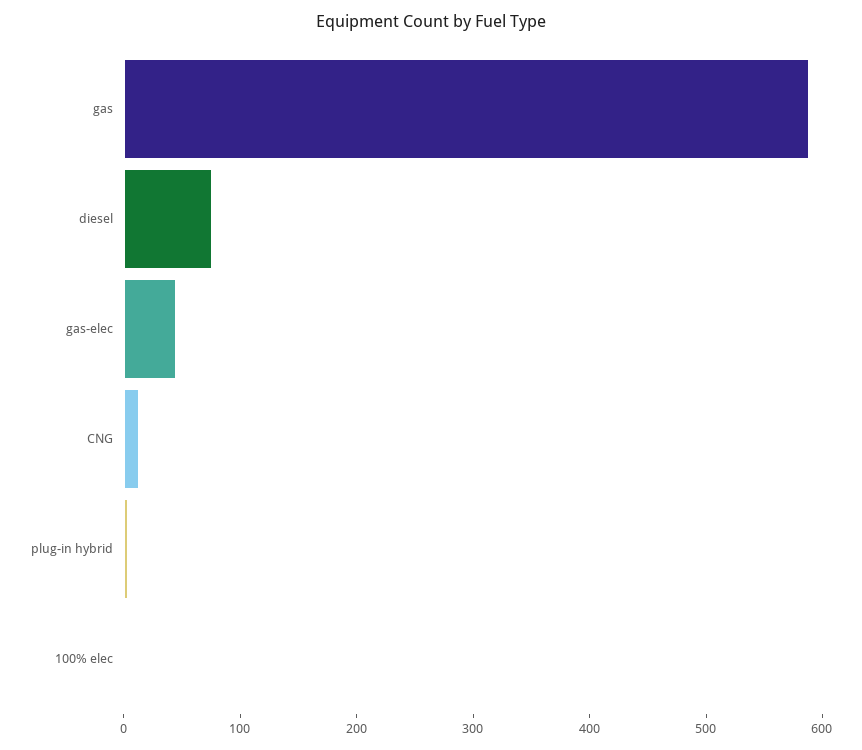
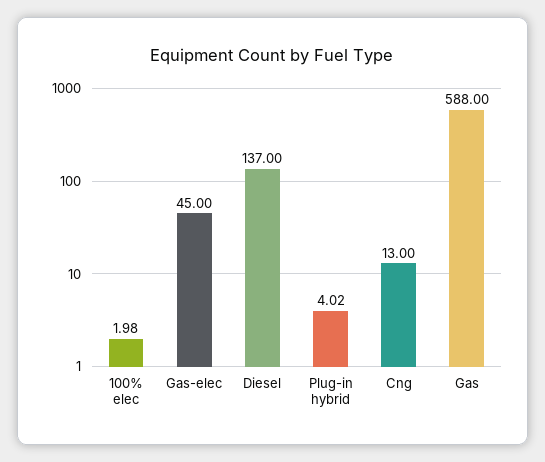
  {
    "gas": 588,
-   "diesel": 80,
+   "diesel": 137,
    "gas-elec": 45,
    "CNG": 13,
    "plug-in hybrid": 4.02,
    "100% elec": 1.98
  }

